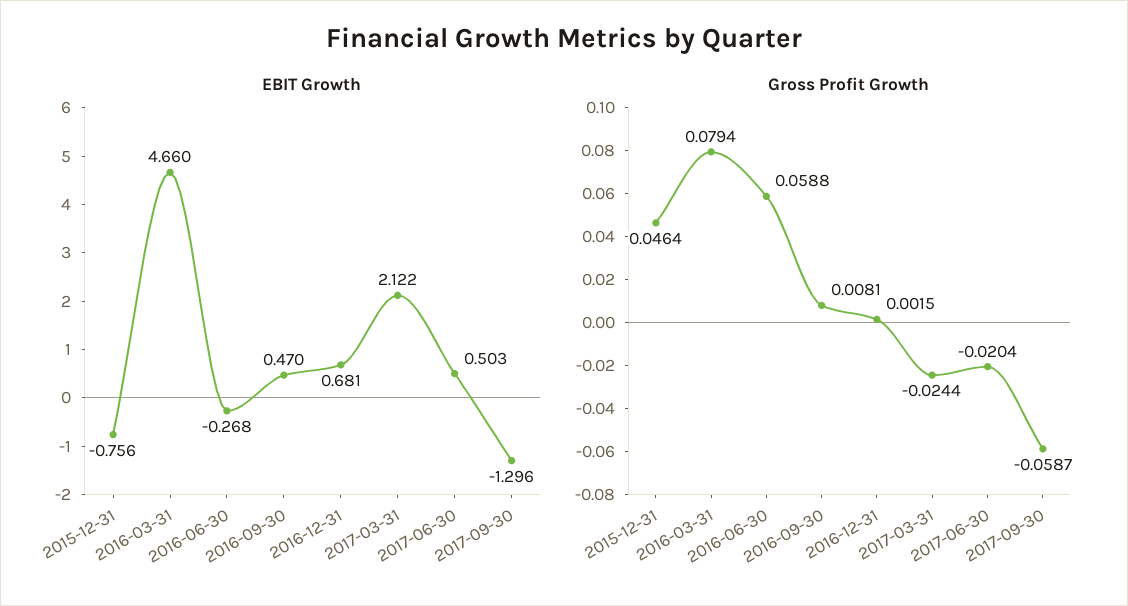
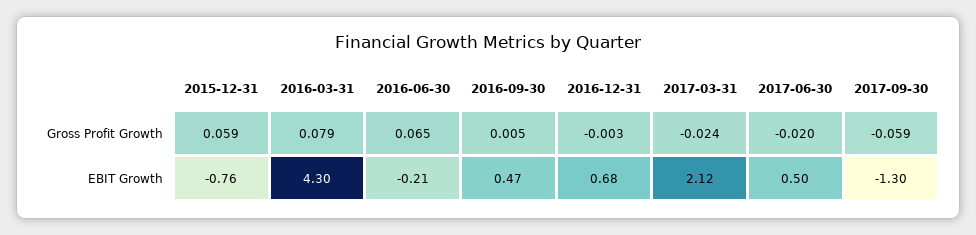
  {
    "EBIT Growth": {
      "2015-12-31": -0.756,
-     "2016-03-31": 4.66,
+     "2016-03-31": 4.3,
-     "2016-06-30": -0.268,
+     "2016-06-30": -0.21,
      "2016-09-30": 0.47,
      "2016-12-31": 0.681,
      "2017-03-31": 2.122,
      "2017-06-30": 0.503,
      "2017-09-30": -1.296
    },
    "Gross Profit Growth": {
-     "2015-12-31": 0.0464,
+     "2015-12-31": 0.059,
      "2016-03-31": 0.0794,
-     "2016-06-30": 0.0588,
+     "2016-06-30": 0.065,
-     "2016-09-30": 0.0081,
+     "2016-09-30": 0.005,
-     "2016-12-31": 0.0015,
+     "2016-12-31": -0.003,
      "2017-03-31": -0.0244,
      "2017-06-30": -0.0204,
      "2017-09-30": -0.0587
    }
  }

